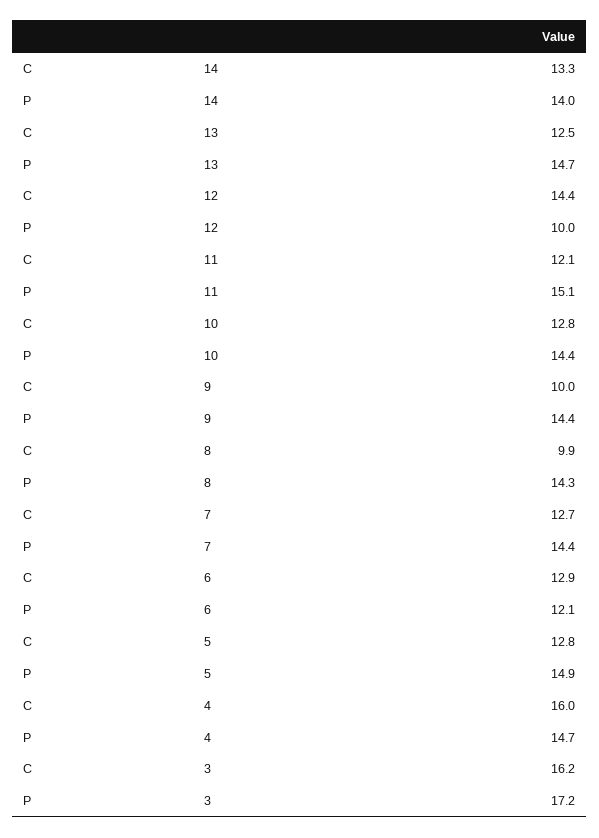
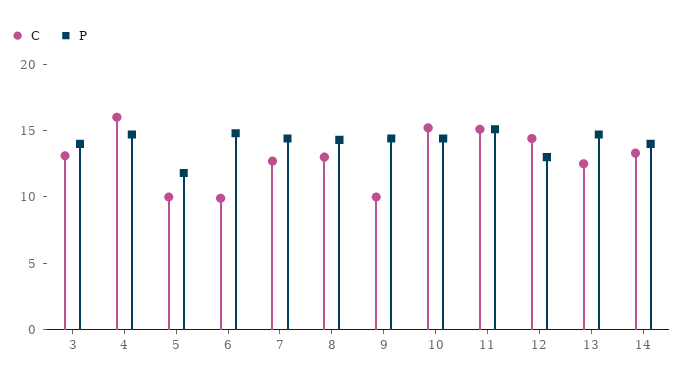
  {
    "C": {
      "14": 13.3,
      "13": 12.5,
      "12": 14.4,
-     "11": 12.1,
+     "11": 15,
-     "10": 12.8,
+     "10": 15,
      "9": 10,
-     "8": 9.9,
+     "8": 13,
      "7": 12.7,
-     "6": 12.9,
+     "6": 10,
-     "5": 12.8,
+     "5": 10,
      "4": 16,
-     "3": 16.2
+     "3": 13
    },
    "P": {
      "14": 14,
      "13": 14.7,
-     "12": 10,
+     "12": 13,
      "11": 15.1,
      "10": 14.4,
      "9": 14.4,
      "8": 14.3,
      "7": 14.4,
-     "6": 12.1,
+     "6": 15,
-     "5": 14.9,
+     "5": 12,
      "4": 14.7,
-     "3": 17.2
+     "3": 14
    }
  }

